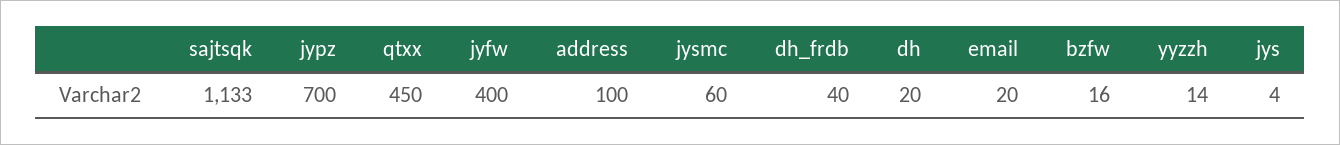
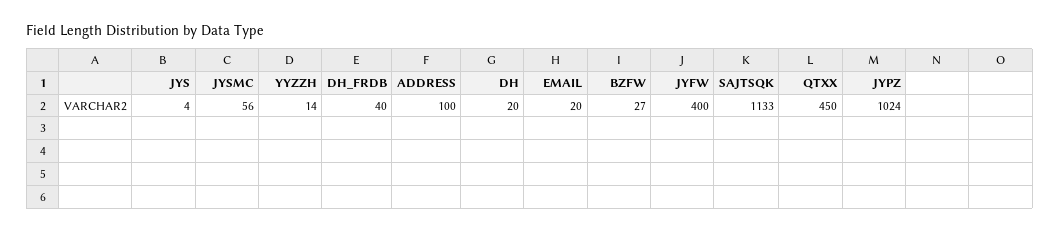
  {
    "sajtsqk": 1133,
-   "jypz": 700,
+   "jypz": 1024,
    "qtxx": 450,
    "jyfw": 400,
    "address": 100,
-   "jysmc": 60,
+   "jysmc": 56,
    "dh_frdb": 40,
    "dh": 20,
    "email": 20,
-   "bzfw": 16,
+   "bzfw": 27,
    "yyzzh": 14,
    "jys": 4
  }

